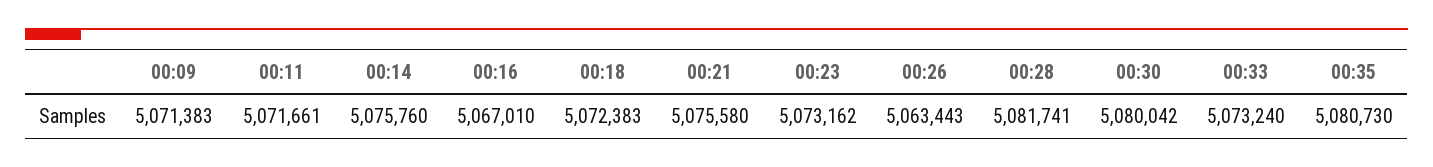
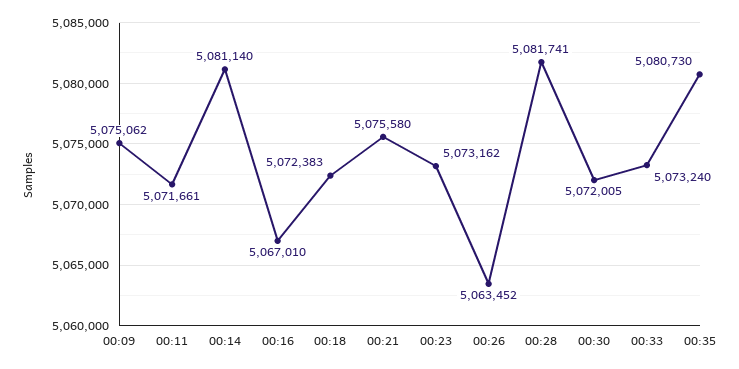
  {
-   "00:09": 5071383,
+   "00:09": 5075062,
    "00:11": 5071661,
-   "00:14": 5075760,
+   "00:14": 5081140,
    "00:16": 5067010,
    "00:18": 5072383,
    "00:21": 5075580,
    "00:23": 5073162,
-   "00:26": 5063443,
+   "00:26": 5063452,
    "00:28": 5081741,
-   "00:30": 5080042,
+   "00:30": 5072005,
    "00:33": 5073240,
    "00:35": 5080730
  }

